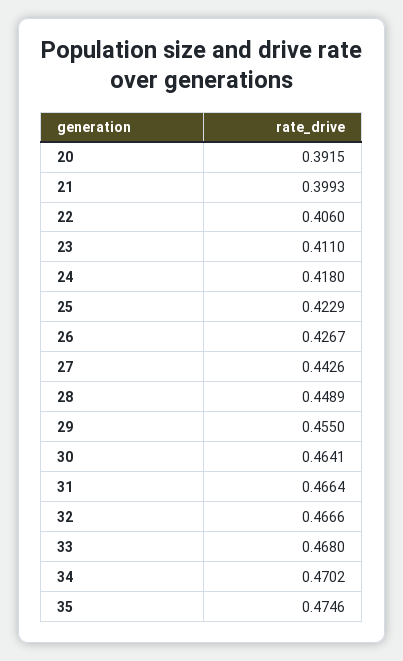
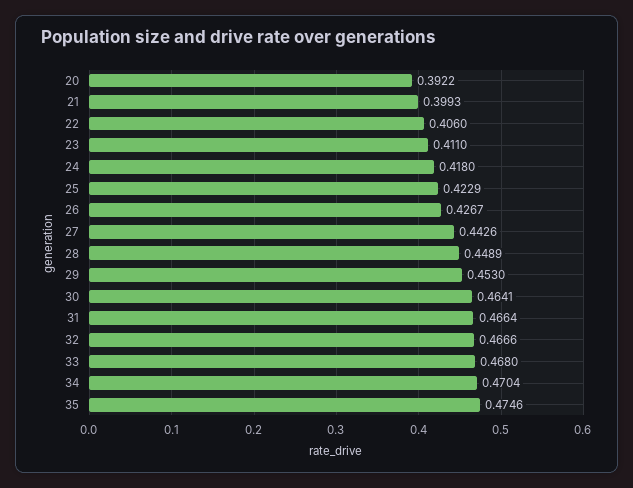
  {
-   "20": 0.3915,
+   "20": 0.3922,
    "21": 0.3993,
    "22": 0.406,
    "23": 0.411,
    "24": 0.418,
    "25": 0.4229,
    "26": 0.4267,
    "27": 0.4426,
    "28": 0.4489,
-   "29": 0.455,
+   "29": 0.453,
    "30": 0.4641,
    "31": 0.4664,
    "32": 0.4666,
    "33": 0.468,
-   "34": 0.4702,
+   "34": 0.4704,
    "35": 0.4746
  }

